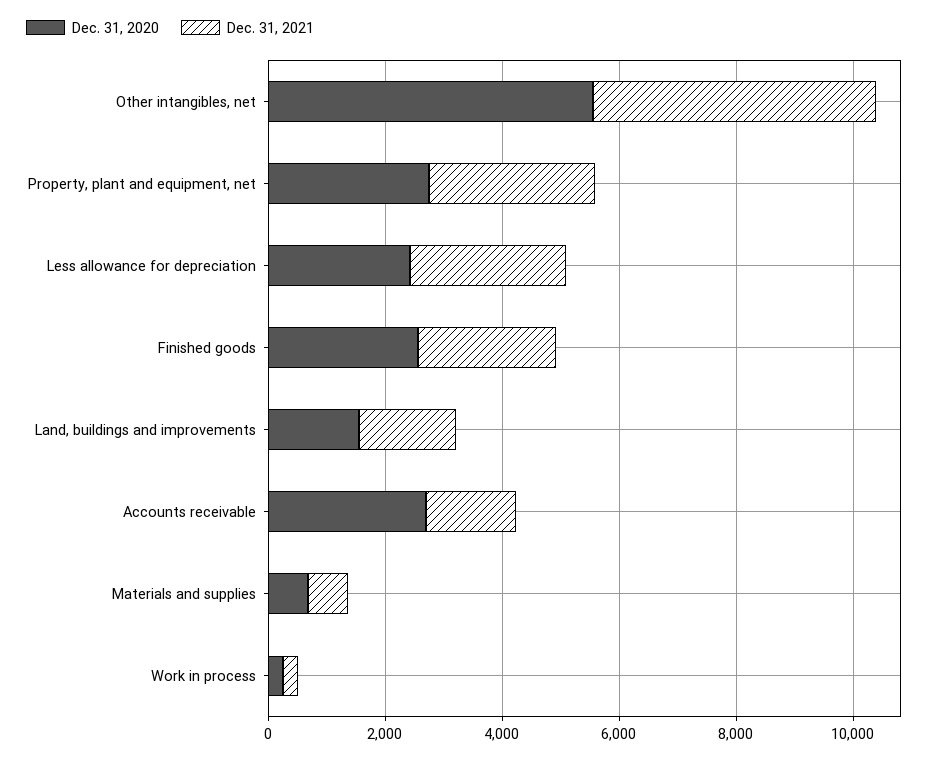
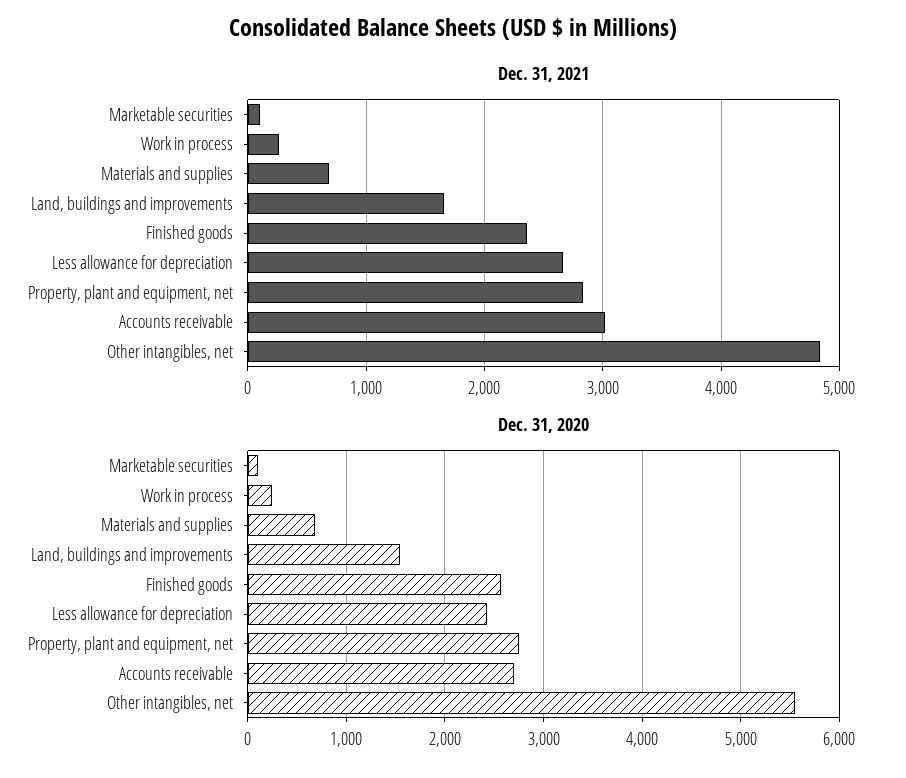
  {
    "Dec. 31, 2020": {
      "Other intangibles, net": 5600,
      "Property, plant and equipment, net": 2800,
      "Less allowance for depreciation": 2400,
      "Finished goods": 2600,
      "Land, buildings and improvements": 1500,
      "Accounts receivable": 2700,
      "Materials and supplies": 700,
-     "Work in process": 300
+     "Work in process": 300,
+     "Marketable securities": 100
    },
    "Dec. 31, 2021": {
      "Other intangibles, net": 4800,
      "Property, plant and equipment, net": 2800,
      "Less allowance for depreciation": 2700,
      "Finished goods": 2400,
      "Land, buildings and improvements": 1700,
-     "Accounts receivable": 1500,
+     "Accounts receivable": 3000,
      "Materials and supplies": 700,
-     "Work in process": 300
+     "Work in process": 300,
+     "Marketable securities": 100
    }
  }

